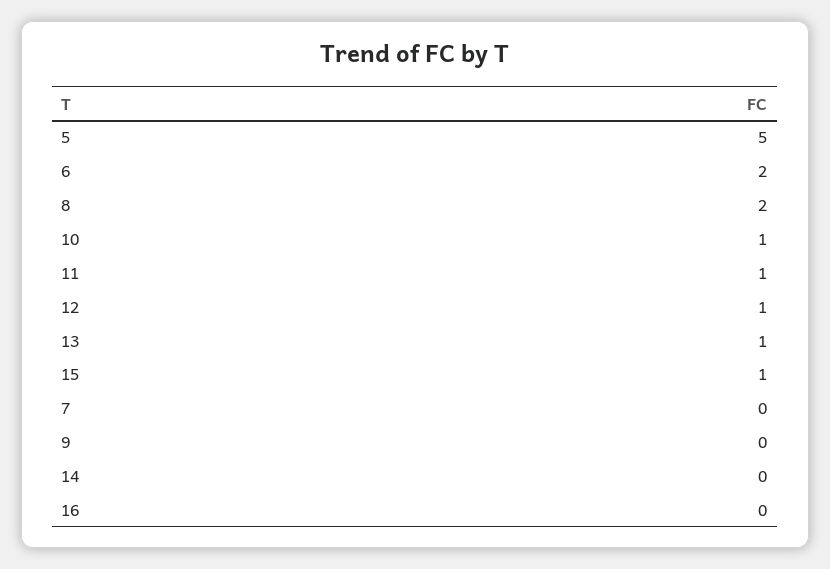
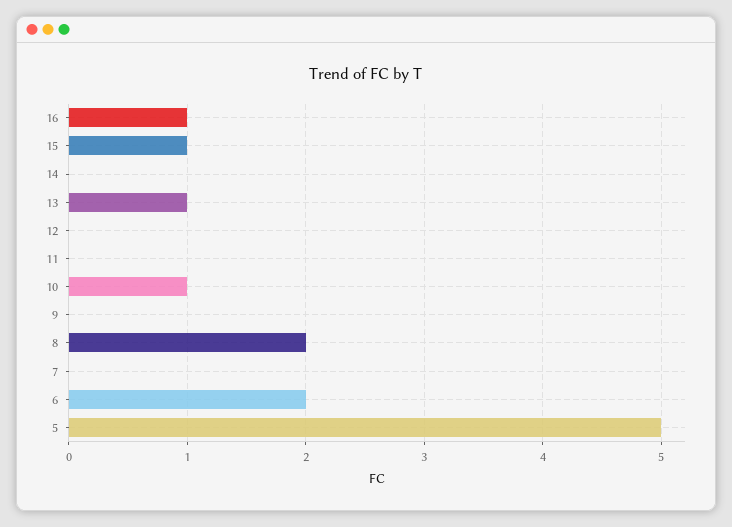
  {
    "5": 5,
    "6": 2,
    "8": 2,
    "10": 1,
-   "11": 1,
+   "11": 0,
-   "12": 1,
+   "12": 0,
    "13": 1,
    "15": 1,
    "7": 0,
    "9": 0,
    "14": 0,
-   "16": 0
+   "16": 1
  }

